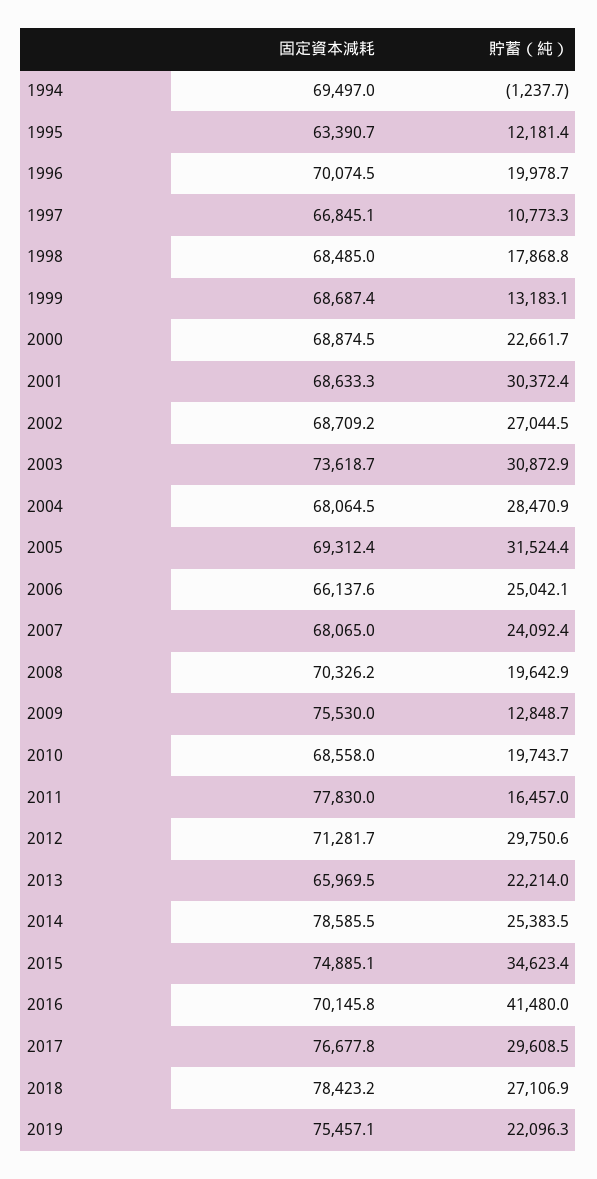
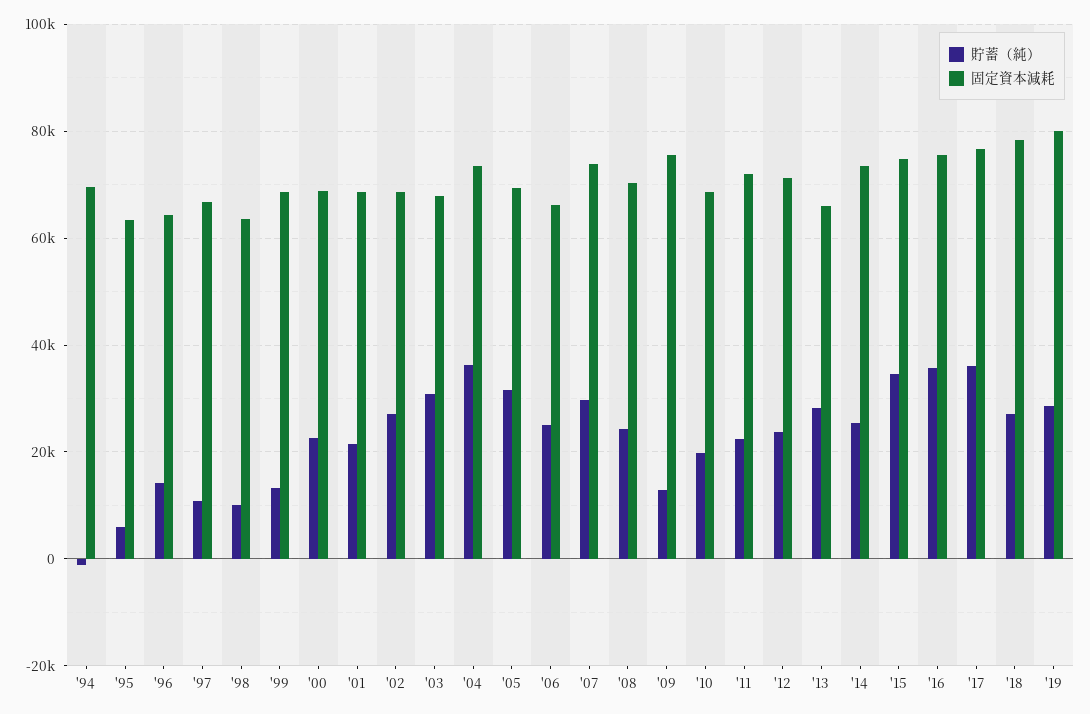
  {
    "固定資本減耗": {
      "1994": 69497,
      "1995": 63390.7,
-     "1996": 70074.5,
+     "1996": 64000,
      "1997": 66845.1,
-     "1998": 68485,
+     "1998": 64000,
      "1999": 68687.4,
      "2000": 68874.5,
      "2001": 68633.3,
      "2002": 68709.2,
-     "2003": 73618.7,
+     "2003": 68000,
-     "2004": 68064.5,
+     "2004": 74000,
      "2005": 69312.4,
      "2006": 66137.6,
-     "2007": 68065,
+     "2007": 74000,
      "2008": 70326.2,
      "2009": 75530,
      "2010": 68558,
-     "2011": 77830,
+     "2011": 72000,
      "2012": 71281.7,
      "2013": 65969.5,
-     "2014": 78585.5,
+     "2014": 74000,
      "2015": 74885.1,
-     "2016": 70145.8,
+     "2016": 76000,
      "2017": 76677.8,
      "2018": 78423.2,
-     "2019": 75457.1
+     "2019": 80000
    },
    "貯蓄（純）": {
      "1994": -1237.7,
-     "1995": 12181.4,
+     "1995": 6000,
-     "1996": 19978.7,
+     "1996": 14000,
      "1997": 10773.3,
-     "1998": 17868.8,
+     "1998": 10000,
      "1999": 13183.1,
      "2000": 22661.7,
-     "2001": 30372.4,
+     "2001": 22000,
      "2002": 27044.5,
      "2003": 30872.9,
-     "2004": 28470.9,
+     "2004": 36000,
      "2005": 31524.4,
      "2006": 25042.1,
-     "2007": 24092.4,
+     "2007": 30000,
-     "2008": 19642.9,
+     "2008": 24000,
      "2009": 12848.7,
      "2010": 19743.7,
-     "2011": 16457,
+     "2011": 22000,
-     "2012": 29750.6,
+     "2012": 24000,
-     "2013": 22214,
+     "2013": 28000,
      "2014": 25383.5,
      "2015": 34623.4,
-     "2016": 41480,
+     "2016": 36000,
-     "2017": 29608.5,
+     "2017": 36000,
      "2018": 27106.9,
-     "2019": 22096.3
+     "2019": 28000
    }
  }

